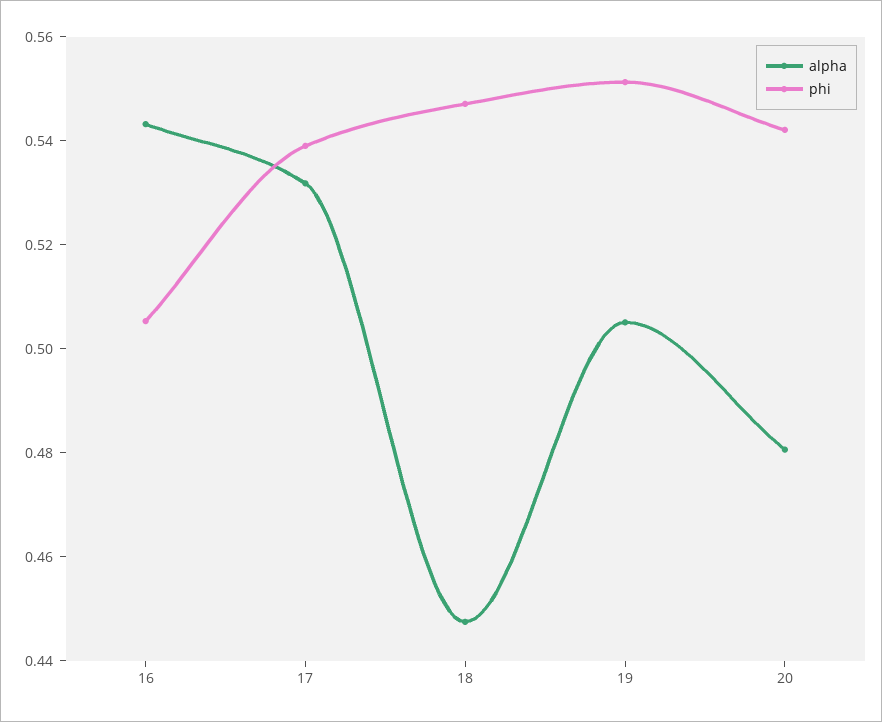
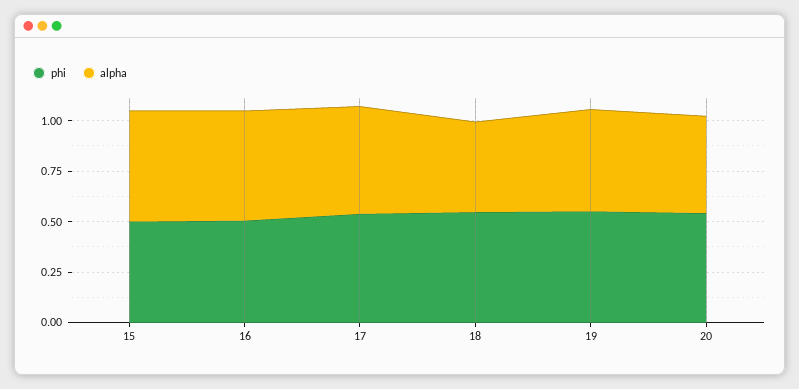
  {
    "alpha": {
      "16": 0.545,
      "17": 0.53,
      "18": 0.45,
      "19": 0.505,
-     "20": 0.48
+     "20": 0.48,
+     "15": 0.55
    },
    "phi": {
      "16": 0.505,
      "17": 0.54,
      "18": 0.545,
      "19": 0.55,
-     "20": 0.54
+     "20": 0.54,
+     "15": 0.5
    }
  }

